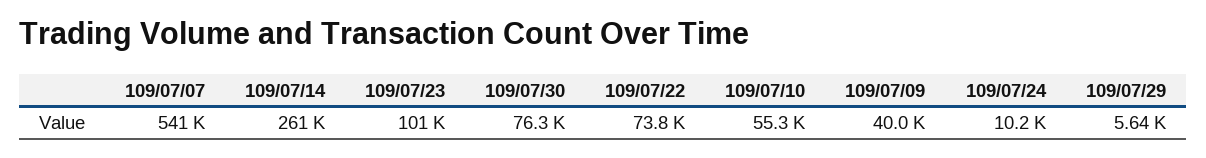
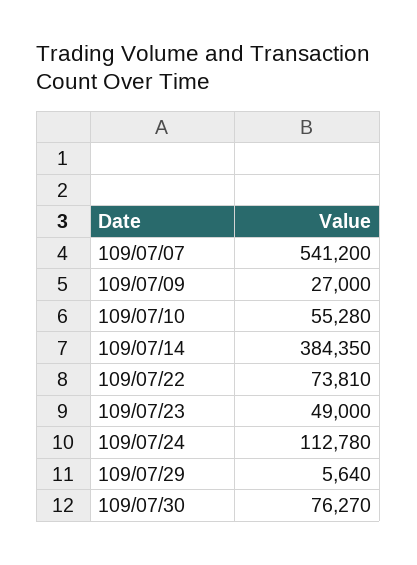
  {
    "109/07/07": 541200,
-   "109/07/14": 261000,
+   "109/07/14": 384350,
-   "109/07/23": 101000,
+   "109/07/23": 49000,
    "109/07/30": 76270,
    "109/07/22": 73810,
    "109/07/10": 55280,
-   "109/07/09": 40000,
+   "109/07/09": 27000,
-   "109/07/24": 10200,
+   "109/07/24": 112780,
    "109/07/29": 5640
  }

